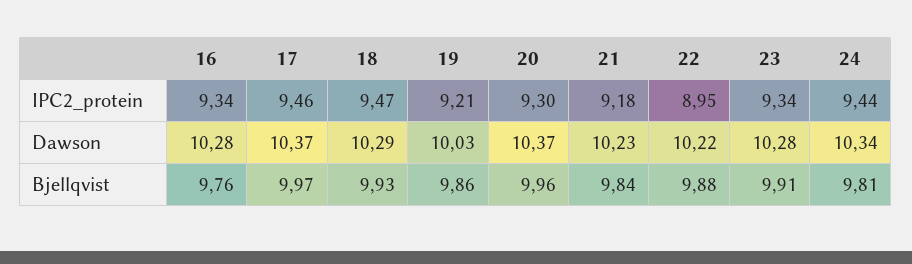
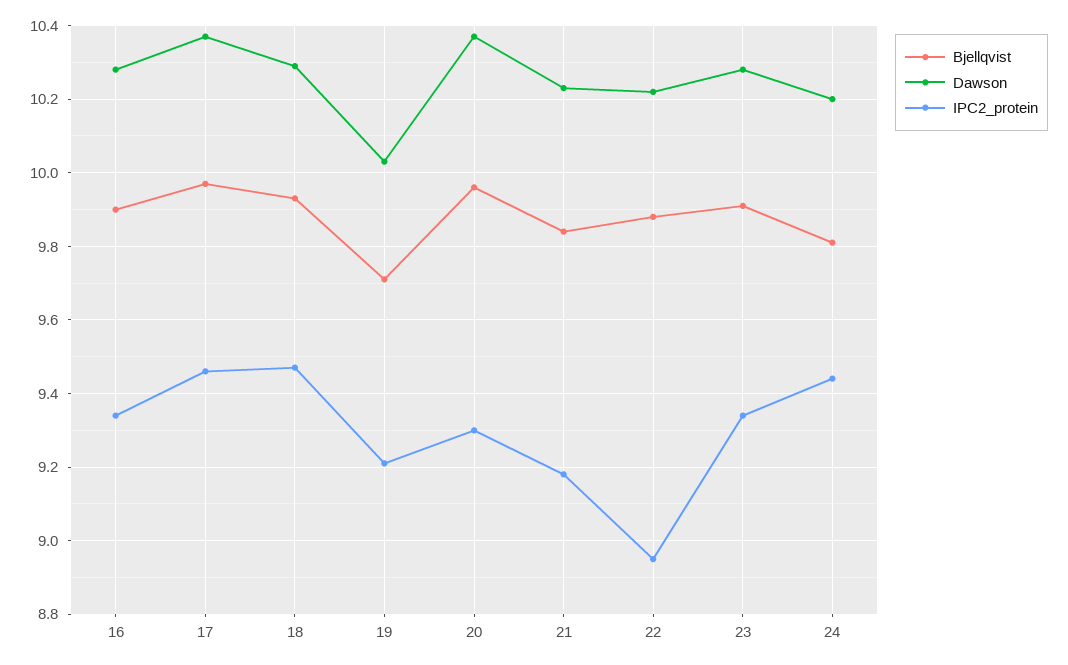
  {
    "IPC2_protein": {
      "16": 9.34,
      "17": 9.46,
      "18": 9.47,
      "19": 9.21,
      "20": 9.3,
      "21": 9.18,
      "22": 8.95,
      "23": 9.34,
      "24": 9.44
    },
    "Dawson": {
      "16": 10.28,
      "17": 10.37,
      "18": 10.29,
      "19": 10.03,
      "20": 10.37,
      "21": 10.23,
      "22": 10.22,
      "23": 10.28,
-     "24": 10.34
+     "24": 10.2
    },
    "Bjellqvist": {
-     "16": 9.76,
+     "16": 9.9,
      "17": 9.97,
      "18": 9.93,
-     "19": 9.86,
+     "19": 9.7,
      "20": 9.96,
      "21": 9.84,
      "22": 9.88,
      "23": 9.91,
      "24": 9.81
    }
  }

